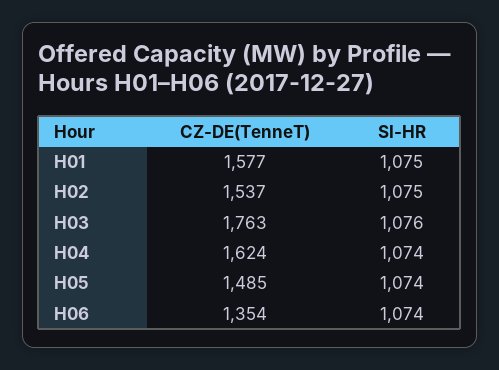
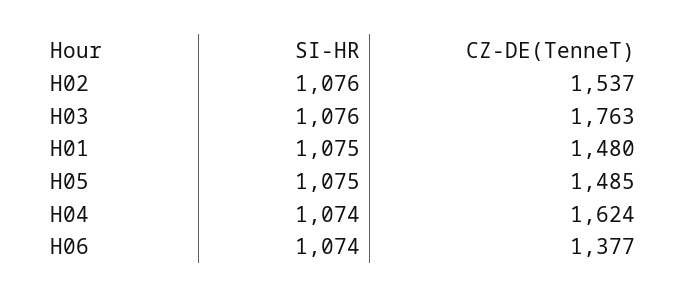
  {
    "CZ-DE(TenneT)": {
-     "H01": 1577,
+     "H01": 1480,
      "H02": 1537,
      "H03": 1763,
      "H04": 1624,
      "H05": 1485,
-     "H06": 1354
+     "H06": 1377
    },
    "SI-HR": {
      "H01": 1075,
-     "H02": 1075,
+     "H02": 1076,
      "H03": 1076,
      "H04": 1074,
-     "H05": 1074,
+     "H05": 1075,
      "H06": 1074
    }
  }

